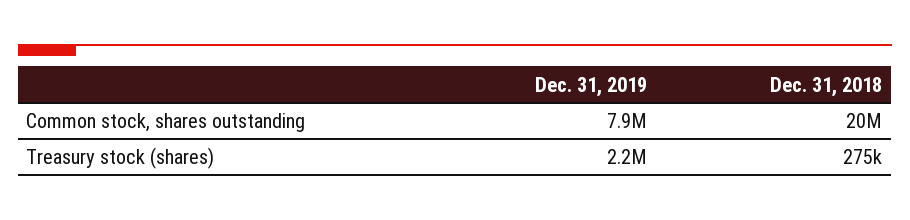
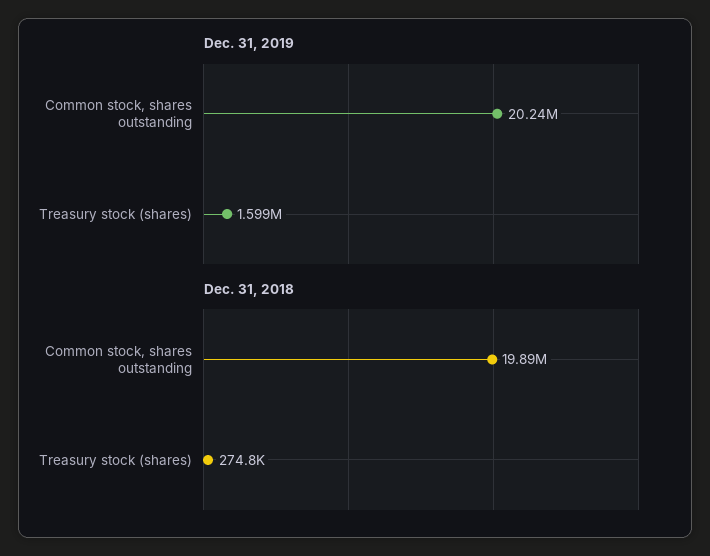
  {
    "Dec. 31, 2019": {
-     "Common stock, shares outstanding": 7900000,
+     "Common stock, shares outstanding": 20240000,
-     "Treasury stock (shares)": 2200000
+     "Treasury stock (shares)": 1599000
    },
    "Dec. 31, 2018": {
      "Common stock, shares outstanding": 19890000,
      "Treasury stock (shares)": 274800
    }
  }

